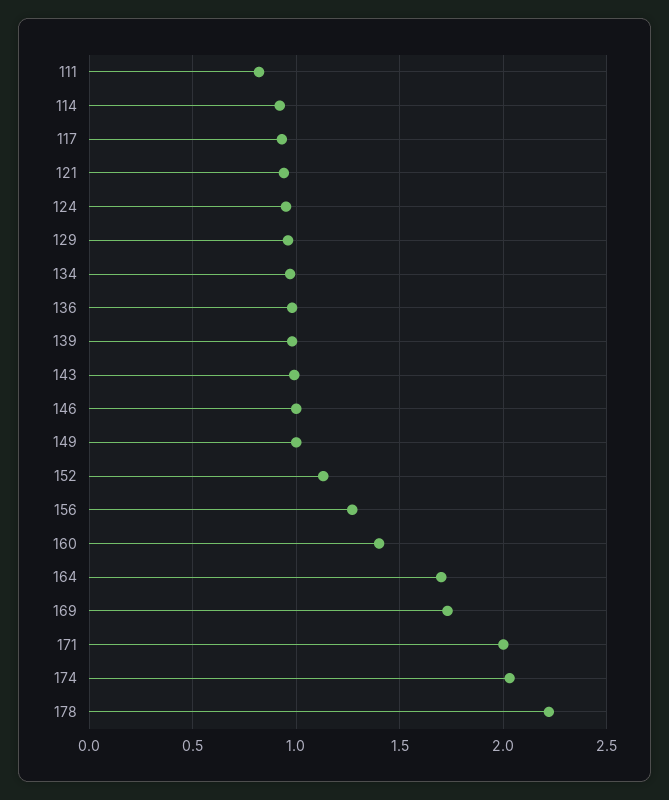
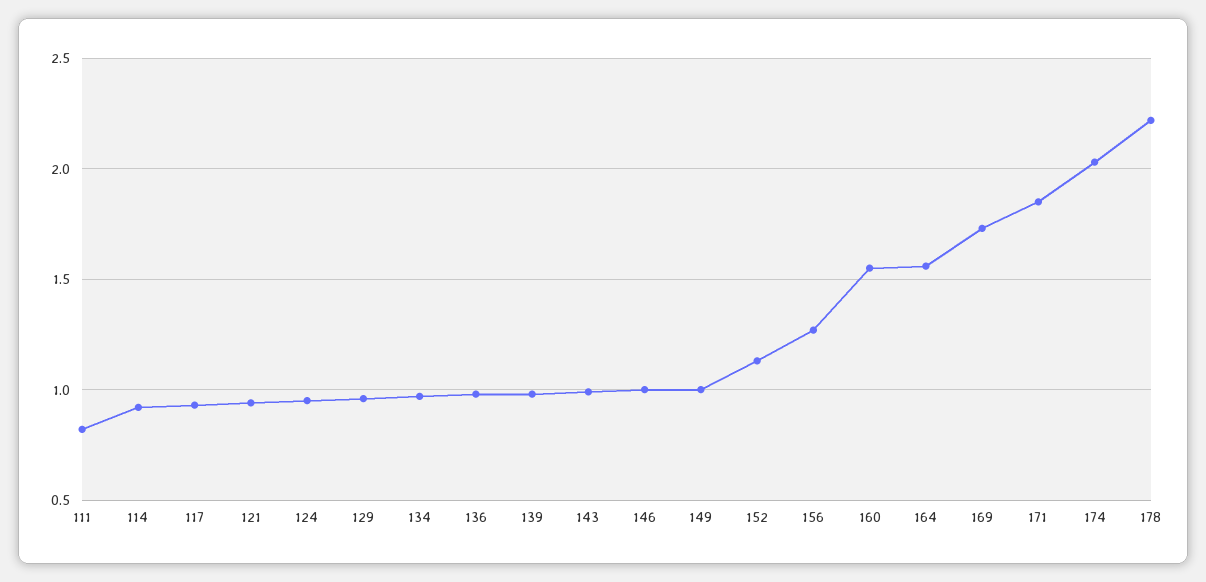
  {
    "111": 0.8,
    "114": 0.9,
    "117": 0.95,
    "121": 0.95,
    "124": 0.95,
    "129": 0.95,
    "134": 0.95,
    "136": 1,
    "139": 1,
    "143": 1,
    "146": 1,
    "149": 1,
    "152": 1.15,
    "156": 1.25,
-   "160": 1.4,
+   "160": 1.55,
-   "164": 1.7,
+   "164": 1.55,
    "169": 1.75,
-   "171": 2,
+   "171": 1.85,
    "174": 2.05,
    "178": 2.2
  }

